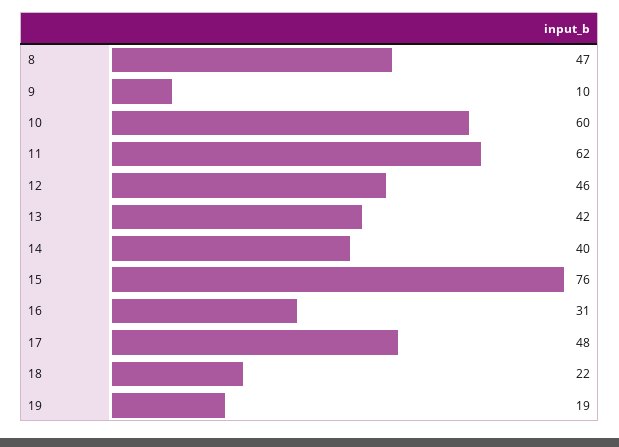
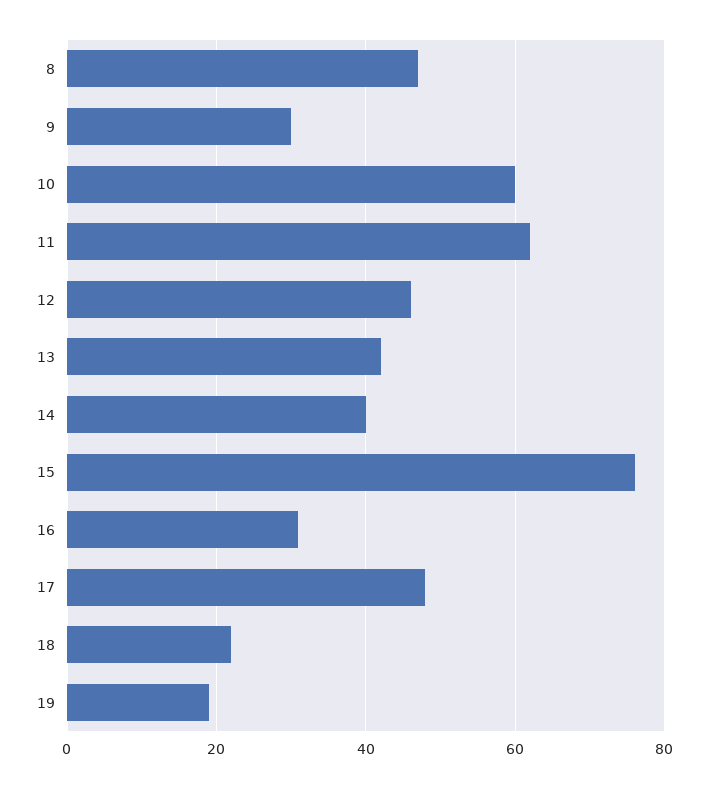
  {
    "8": 47,
-   "9": 10,
+   "9": 30,
    "10": 60,
    "11": 62,
    "12": 46,
    "13": 42,
    "14": 40,
    "15": 76,
    "16": 31,
    "17": 48,
    "18": 22,
    "19": 19
  }

